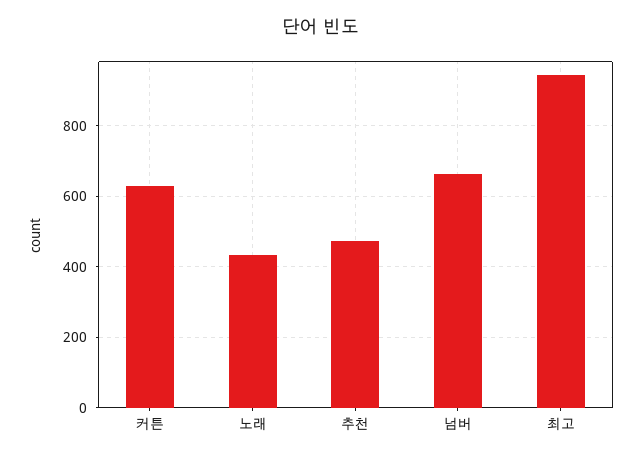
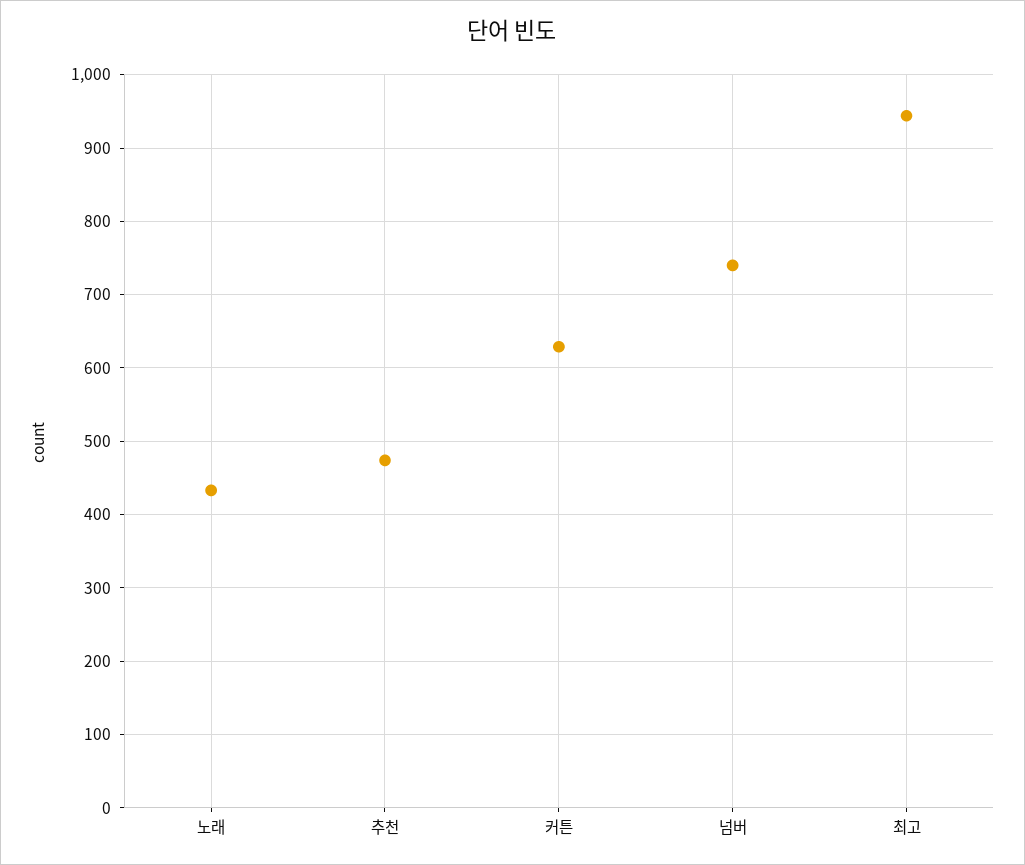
  {
    "커튼": 630,
    "노래": 430,
    "추천": 470,
-   "넘버": 660,
+   "넘버": 740,
    "최고": 940
  }

